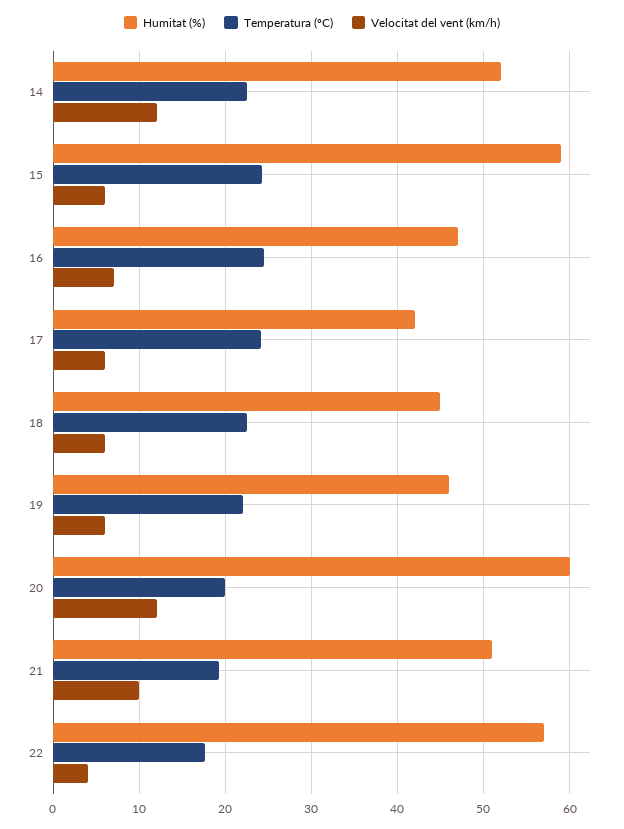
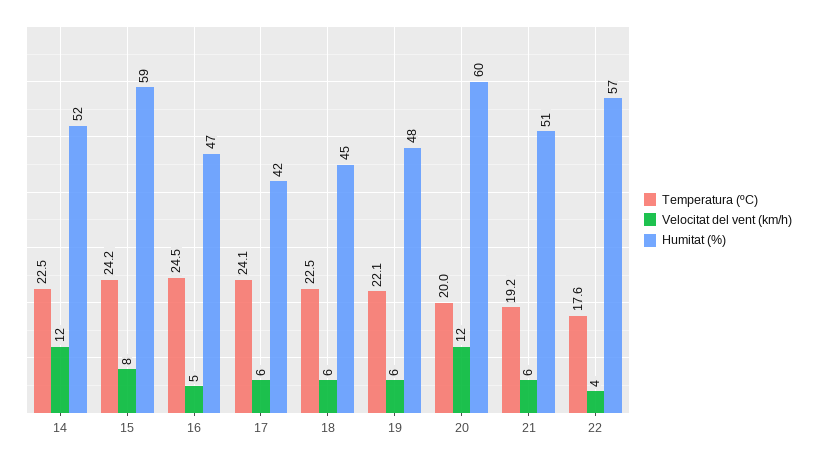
  {
    "Humitat (%)": {
      "14": 52,
      "15": 59,
      "16": 47,
      "17": 42,
      "18": 45,
-     "19": 46,
+     "19": 48,
      "20": 60,
      "21": 51,
      "22": 57
    },
    "Temperatura (ºC)": {
      "14": 22.5,
      "15": 24.2,
      "16": 24.5,
      "17": 24.1,
      "18": 22.5,
      "19": 22.1,
      "20": 20,
      "21": 19.2,
      "22": 17.6
    },
    "Velocitat del vent (km/h)": {
      "14": 12,
-     "15": 6,
+     "15": 8,
-     "16": 7,
+     "16": 5,
      "17": 6,
      "18": 6,
      "19": 6,
      "20": 12,
-     "21": 10,
+     "21": 6,
      "22": 4
    }
  }

